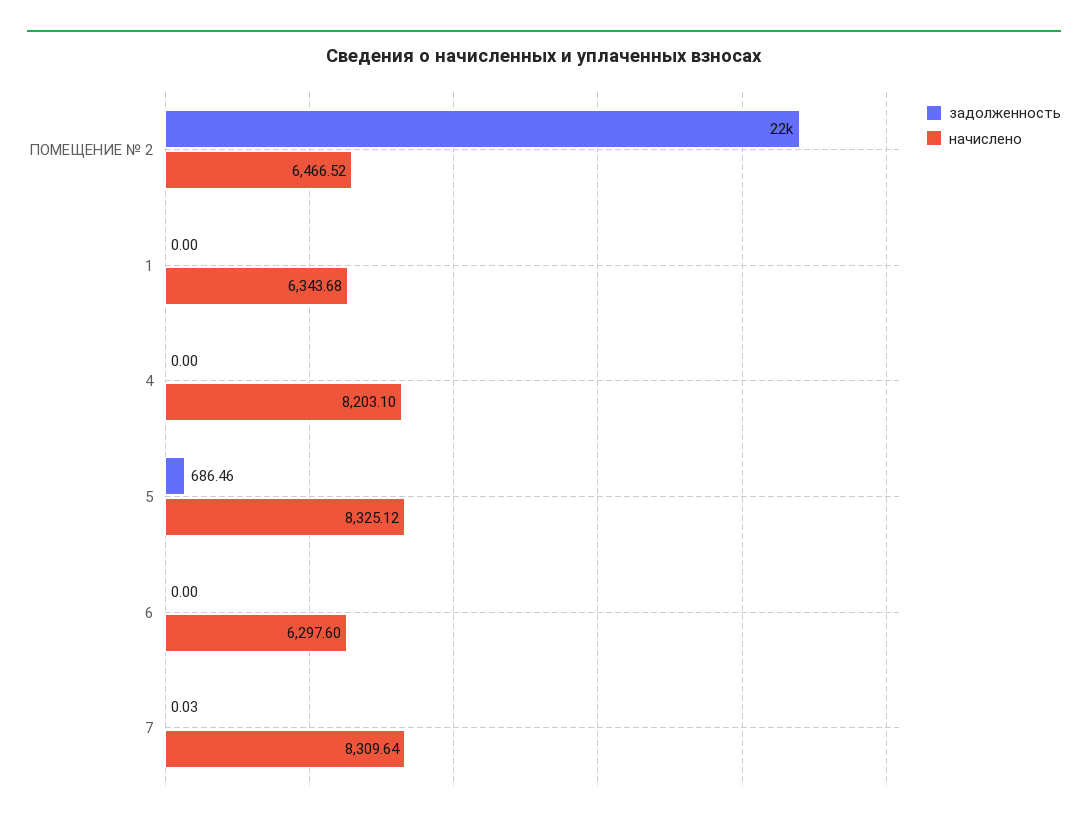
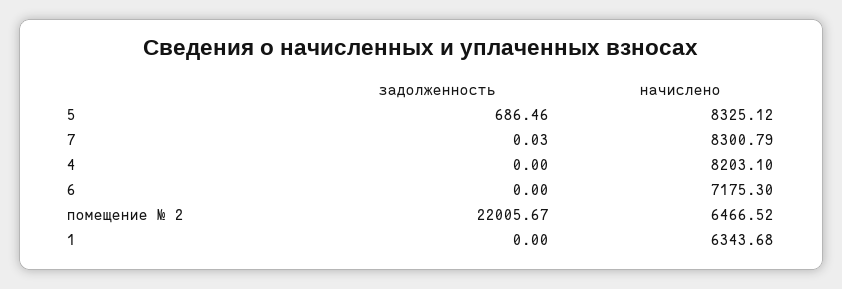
  {
    "задолженность": {
      "ПОМЕЩЕНИЕ № 2": 22005.67,
      "1": 0,
      "4": 0,
      "5": 686.46,
      "6": 0,
      "7": 0.03
    },
    "начислено": {
      "ПОМЕЩЕНИЕ № 2": 6466.52,
      "1": 6343.68,
      "4": 8203.1,
      "5": 8325.12,
-     "6": 6297.6,
+     "6": 7175.3,
-     "7": 8309.64
+     "7": 8300.79
    }
  }

